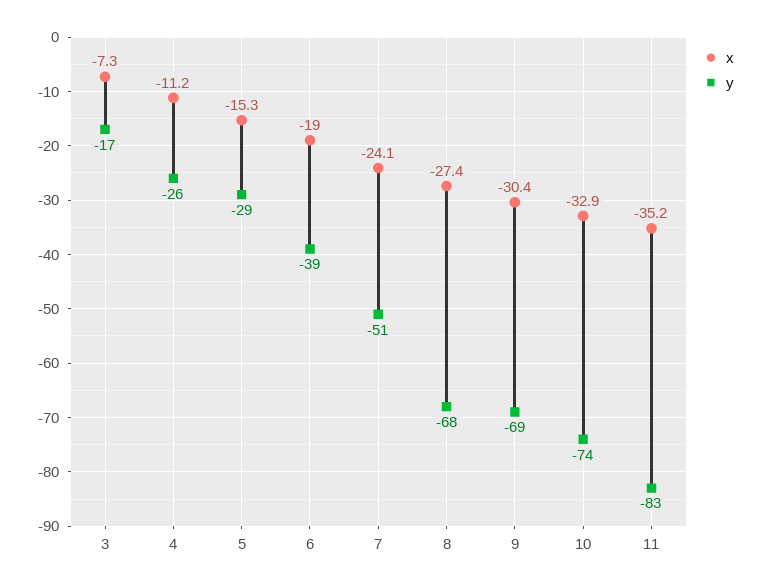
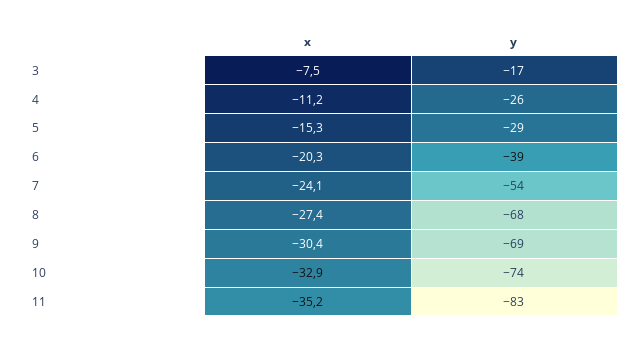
  {
    "x": {
-     "3": -7.3,
+     "3": -7.5,
      "4": -11.2,
      "5": -15.3,
-     "6": -19,
+     "6": -20.3,
      "7": -24.1,
      "8": -27.4,
      "9": -30.4,
      "10": -32.9,
      "11": -35.2
    },
    "y": {
      "3": -17,
      "4": -26,
      "5": -29,
      "6": -39,
-     "7": -51,
+     "7": -54,
      "8": -68,
      "9": -69,
      "10": -74,
      "11": -83
    }
  }

